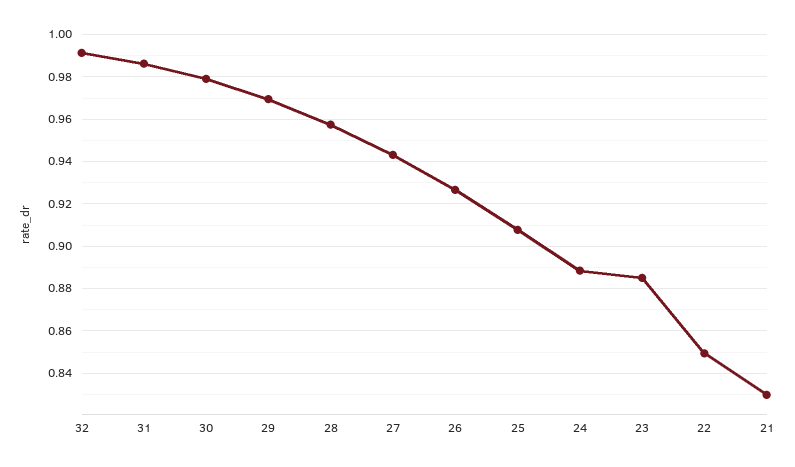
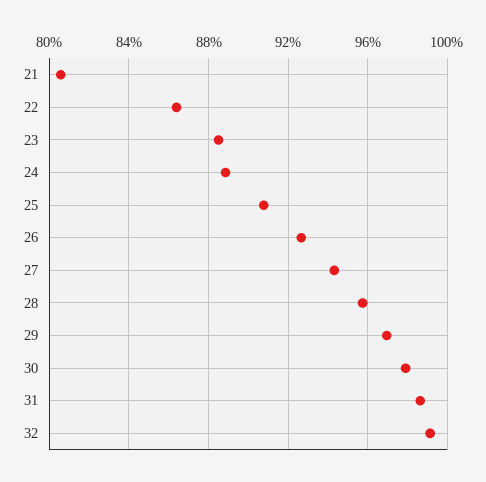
  {
    "32": 0.99,
    "31": 0.985,
    "30": 0.98,
    "29": 0.97,
    "28": 0.955,
    "27": 0.945,
    "26": 0.925,
    "25": 0.91,
    "24": 0.89,
    "23": 0.885,
-   "22": 0.85,
+   "22": 0.865,
-   "21": 0.83
+   "21": 0.805
  }

